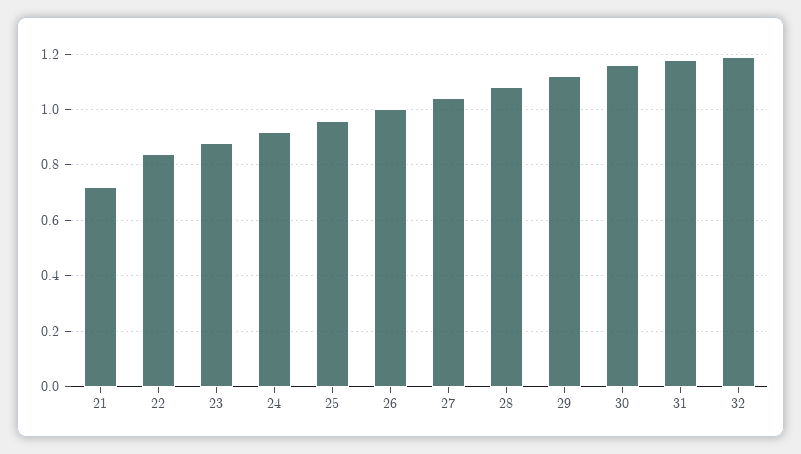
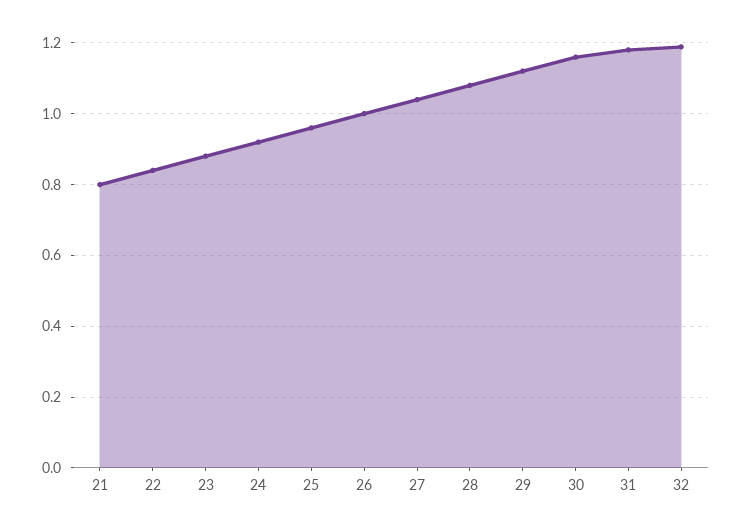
  {
-   "21": 0.725,
+   "21": 0.8,
    "22": 0.84,
    "23": 0.88,
    "24": 0.92,
    "25": 0.96,
    "26": 1,
    "27": 1.04,
    "28": 1.08,
    "29": 1.12,
    "30": 1.16,
    "31": 1.18,
    "32": 1.18
  }

